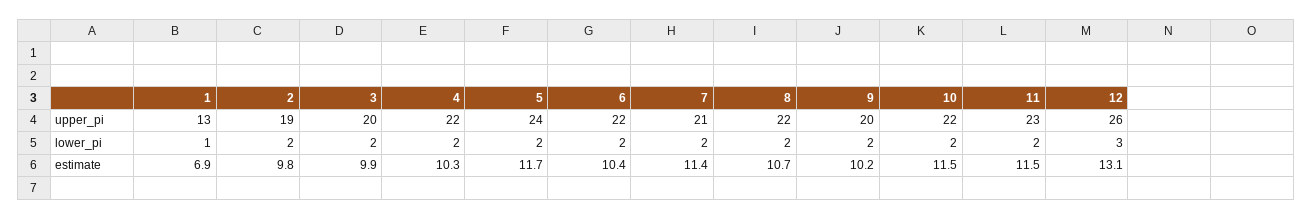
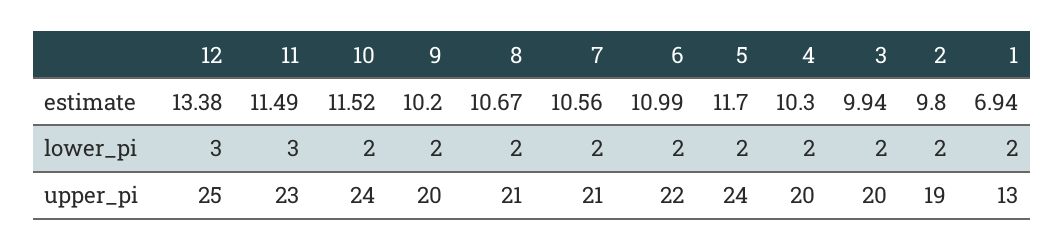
  {
    "1": {
      "upper_pi": 13,
-     "lower_pi": 1,
+     "lower_pi": 2,
      "estimate": 6.94
    },
    "2": {
      "upper_pi": 19,
      "lower_pi": 2,
      "estimate": 9.8
    },
    "3": {
      "upper_pi": 20,
      "lower_pi": 2,
      "estimate": 9.94
    },
    "4": {
-     "upper_pi": 22,
+     "upper_pi": 20,
      "lower_pi": 2,
      "estimate": 10.3
    },
    "5": {
      "upper_pi": 24,
      "lower_pi": 2,
      "estimate": 11.7
    },
    "6": {
      "upper_pi": 22,
      "lower_pi": 2,
-     "estimate": 10.4
+     "estimate": 10.99
    },
    "7": {
      "upper_pi": 21,
      "lower_pi": 2,
-     "estimate": 11.4
+     "estimate": 10.56
    },
    "8": {
-     "upper_pi": 22,
+     "upper_pi": 21,
      "lower_pi": 2,
      "estimate": 10.67
    },
    "9": {
      "upper_pi": 20,
      "lower_pi": 2,
      "estimate": 10.2
    },
    "10": {
-     "upper_pi": 22,
+     "upper_pi": 24,
      "lower_pi": 2,
      "estimate": 11.52
    },
    "11": {
      "upper_pi": 23,
-     "lower_pi": 2,
+     "lower_pi": 3,
      "estimate": 11.49
    },
    "12": {
-     "upper_pi": 26,
+     "upper_pi": 25,
      "lower_pi": 3,
-     "estimate": 13.1
+     "estimate": 13.38
    }
  }

